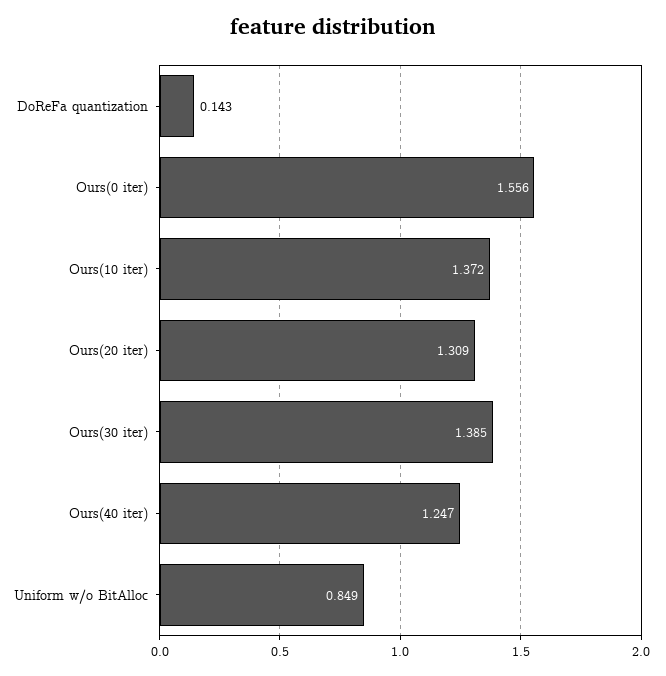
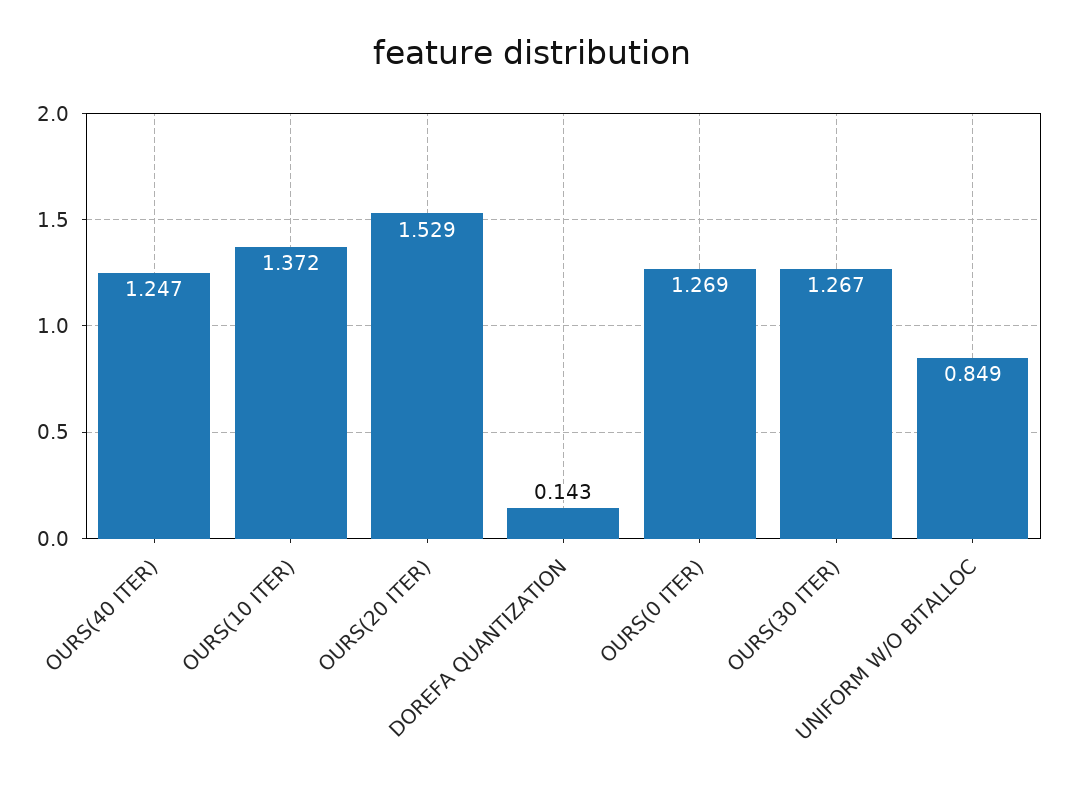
  {
    "DoReFa quantization": 0.143,
-   "Ours(0 iter)": 1.556,
+   "Ours(0 iter)": 1.269,
    "Ours(10 iter)": 1.372,
-   "Ours(20 iter)": 1.309,
+   "Ours(20 iter)": 1.529,
-   "Ours(30 iter)": 1.385,
+   "Ours(30 iter)": 1.267,
    "Ours(40 iter)": 1.247,
    "Uniform w/o BitAlloc": 0.849
  }

